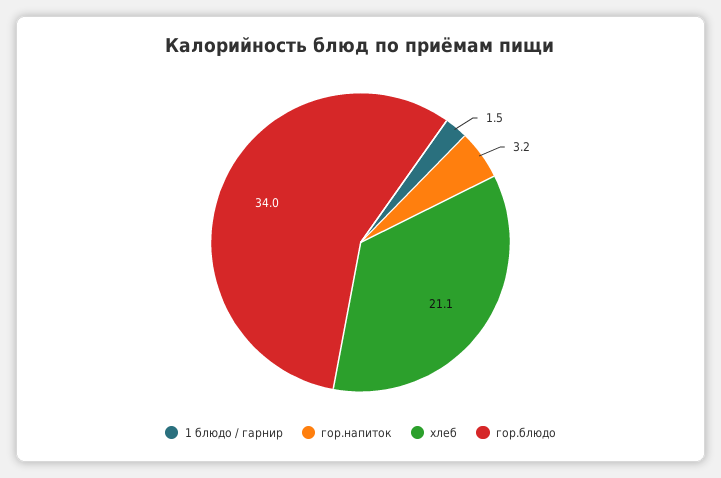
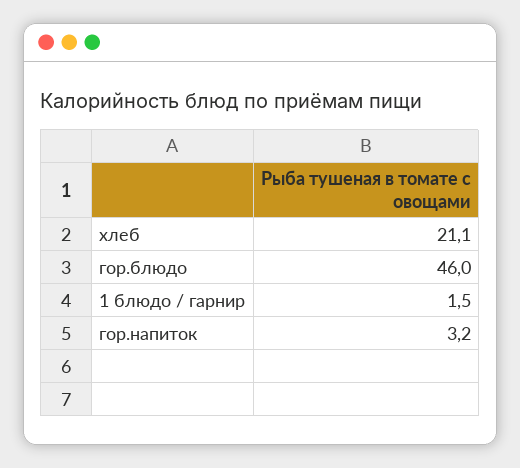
  {
    "1 блюдо / гарнир": 1.5,
    "гор.напиток": 3.2,
    "хлеб": 21.1,
-   "гор.блюдо": 34
+   "гор.блюдо": 46
  }

